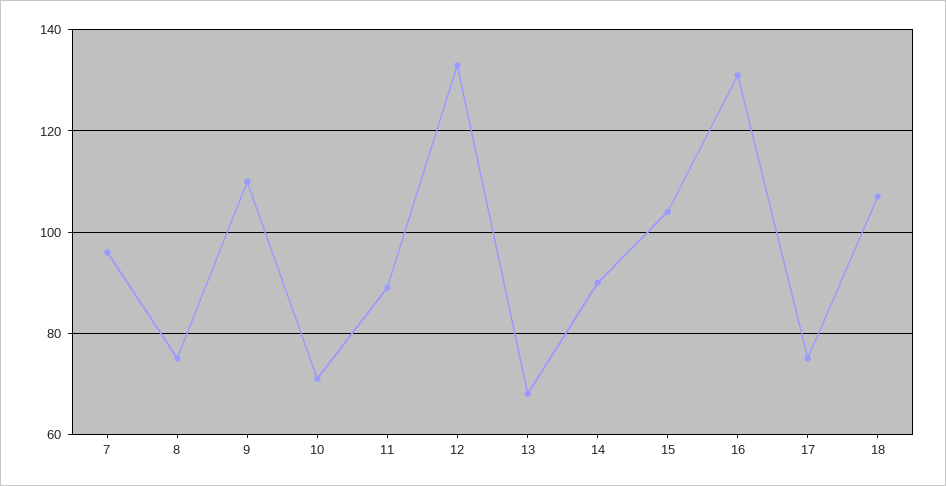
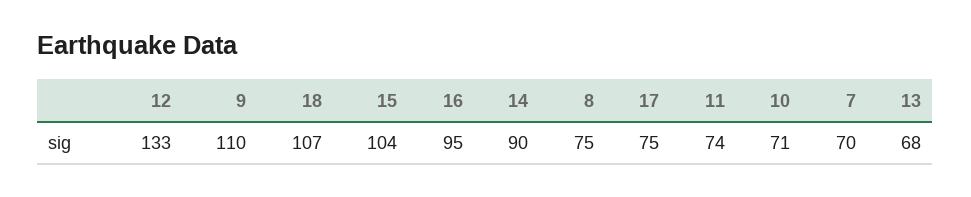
  {
-   "7": 95,
+   "7": 70,
    "8": 75,
    "9": 110,
    "10": 71,
-   "11": 90,
+   "11": 74,
    "12": 133,
    "13": 68,
    "14": 90,
    "15": 104,
-   "16": 130,
+   "16": 95,
    "17": 75,
    "18": 107
  }

